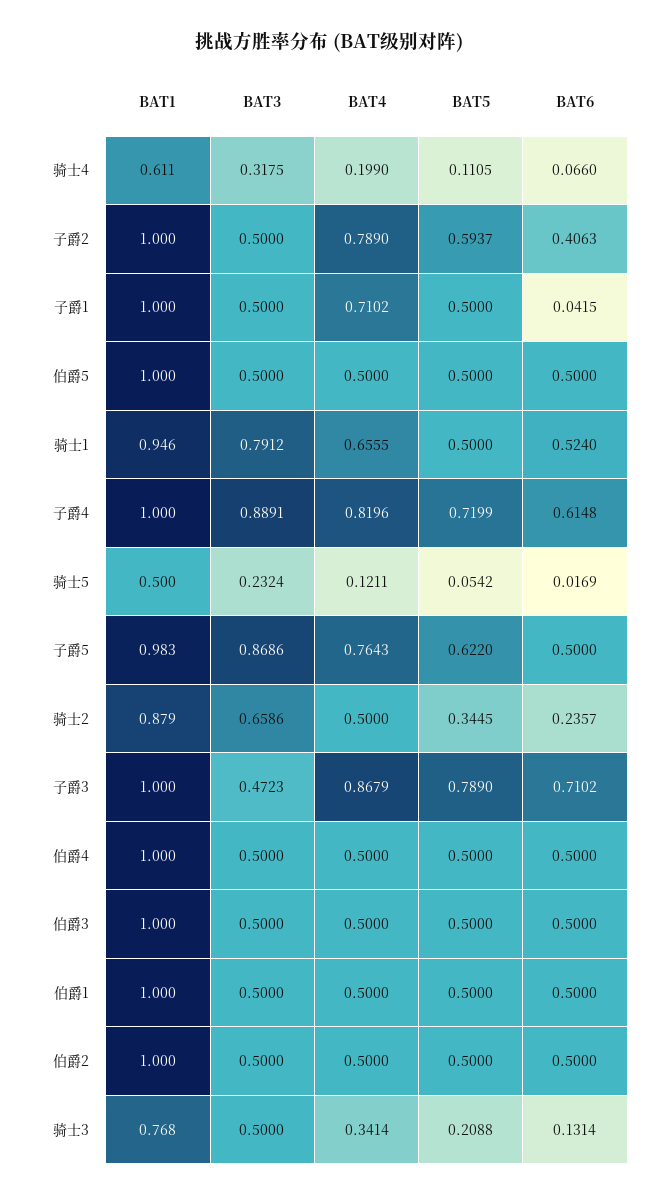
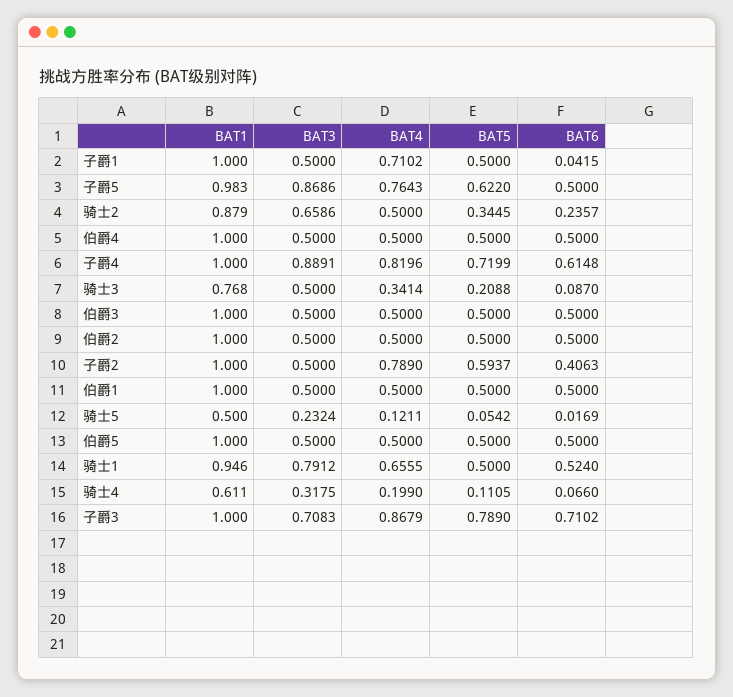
  {
    "BAT1": {
      "骑士4": 0.611,
      "子爵2": 1,
      "子爵1": 1,
      "伯爵5": 1,
      "骑士1": 0.946,
      "子爵4": 1,
      "骑士5": 0.5,
      "子爵5": 0.983,
      "骑士2": 0.879,
      "子爵3": 1,
      "伯爵4": 1,
      "伯爵3": 1,
      "伯爵1": 1,
      "伯爵2": 1,
      "骑士3": 0.768
    },
    "BAT3": {
      "骑士4": 0.3175,
      "子爵2": 0.5,
      "子爵1": 0.5,
      "伯爵5": 0.5,
      "骑士1": 0.7912,
      "子爵4": 0.8891,
      "骑士5": 0.2324,
      "子爵5": 0.8686,
      "骑士2": 0.6586,
-     "子爵3": 0.4723,
+     "子爵3": 0.7083,
      "伯爵4": 0.5,
      "伯爵3": 0.5,
      "伯爵1": 0.5,
      "伯爵2": 0.5,
      "骑士3": 0.5
    },
    "BAT4": {
      "骑士4": 0.199,
      "子爵2": 0.789,
      "子爵1": 0.7102,
      "伯爵5": 0.5,
      "骑士1": 0.6555,
      "子爵4": 0.8196,
      "骑士5": 0.1211,
      "子爵5": 0.7643,
      "骑士2": 0.5,
      "子爵3": 0.8679,
      "伯爵4": 0.5,
      "伯爵3": 0.5,
      "伯爵1": 0.5,
      "伯爵2": 0.5,
      "骑士3": 0.3414
    },
    "BAT5": {
      "骑士4": 0.1105,
      "子爵2": 0.5937,
      "子爵1": 0.5,
      "伯爵5": 0.5,
      "骑士1": 0.5,
      "子爵4": 0.7199,
      "骑士5": 0.0542,
      "子爵5": 0.622,
      "骑士2": 0.3445,
      "子爵3": 0.789,
      "伯爵4": 0.5,
      "伯爵3": 0.5,
      "伯爵1": 0.5,
      "伯爵2": 0.5,
      "骑士3": 0.2088
    },
    "BAT6": {
      "骑士4": 0.066,
      "子爵2": 0.4063,
      "子爵1": 0.0415,
      "伯爵5": 0.5,
      "骑士1": 0.524,
      "子爵4": 0.6148,
      "骑士5": 0.0169,
      "子爵5": 0.5,
      "骑士2": 0.2357,
      "子爵3": 0.7102,
      "伯爵4": 0.5,
      "伯爵3": 0.5,
      "伯爵1": 0.5,
      "伯爵2": 0.5,
-     "骑士3": 0.1314
+     "骑士3": 0.087
    }
  }

